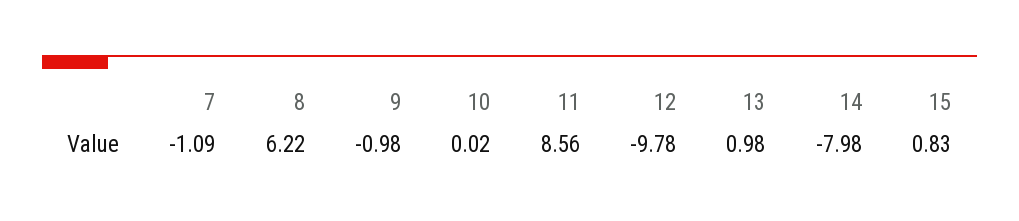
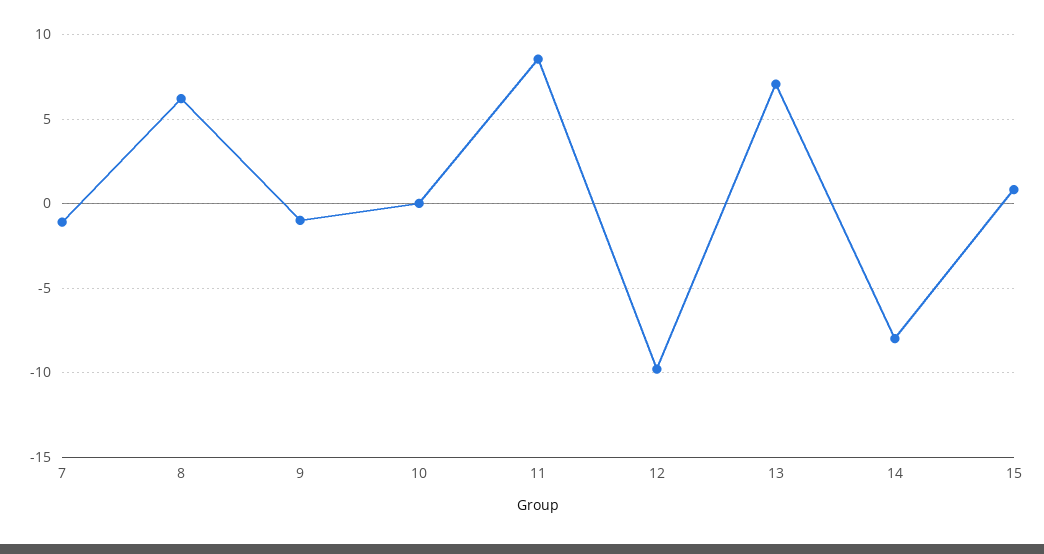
  {
    "7": -1.09,
    "8": 6.22,
    "9": -0.98,
    "10": 0.02,
    "11": 8.56,
    "12": -9.78,
-   "13": 0.98,
+   "13": 7,
    "14": -7.98,
    "15": 0.83
  }

